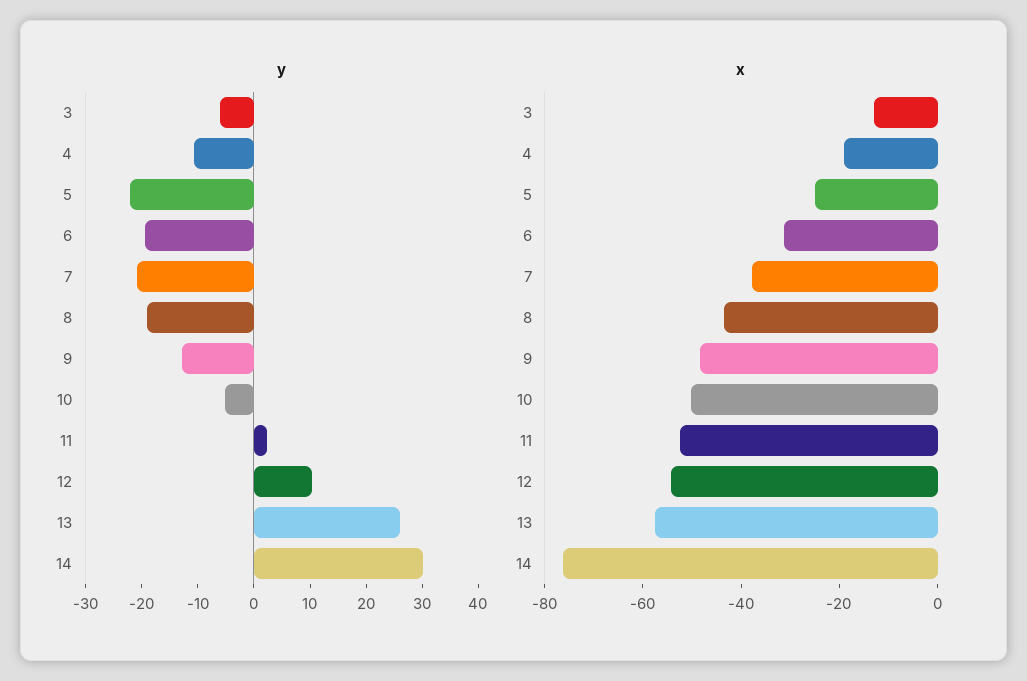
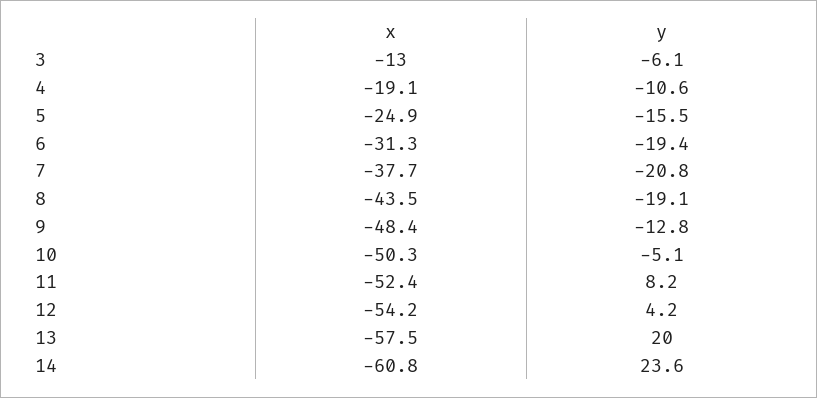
  {
    "y": {
      "3": -6.1,
      "4": -10.6,
-     "5": -22,
+     "5": -15.5,
      "6": -19.4,
      "7": -20.8,
      "8": -19.1,
      "9": -12.8,
      "10": -5.1,
-     "11": 2,
+     "11": 8.2,
-     "12": 10,
+     "12": 4.2,
-     "13": 26,
+     "13": 20,
-     "14": 30
+     "14": 23.6
    },
    "x": {
      "3": -13,
      "4": -19.1,
      "5": -24.9,
      "6": -31.3,
      "7": -37.7,
      "8": -43.5,
      "9": -48.4,
      "10": -50.3,
      "11": -52.4,
      "12": -54.2,
      "13": -57.5,
-     "14": -75
+     "14": -60.8
    }
  }

